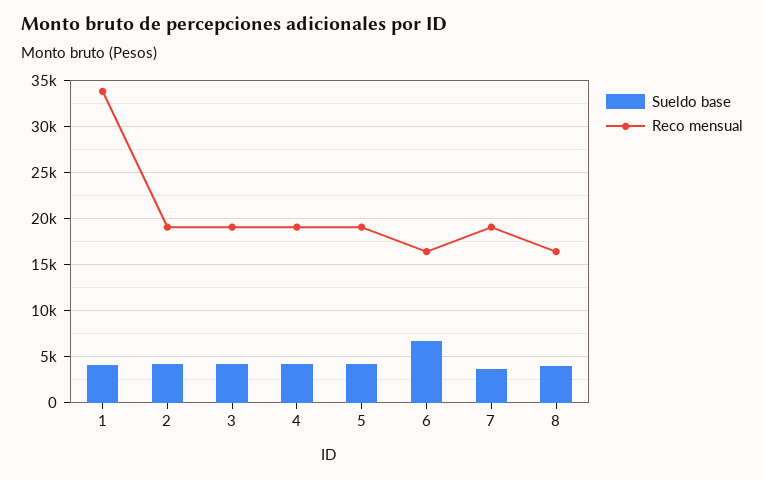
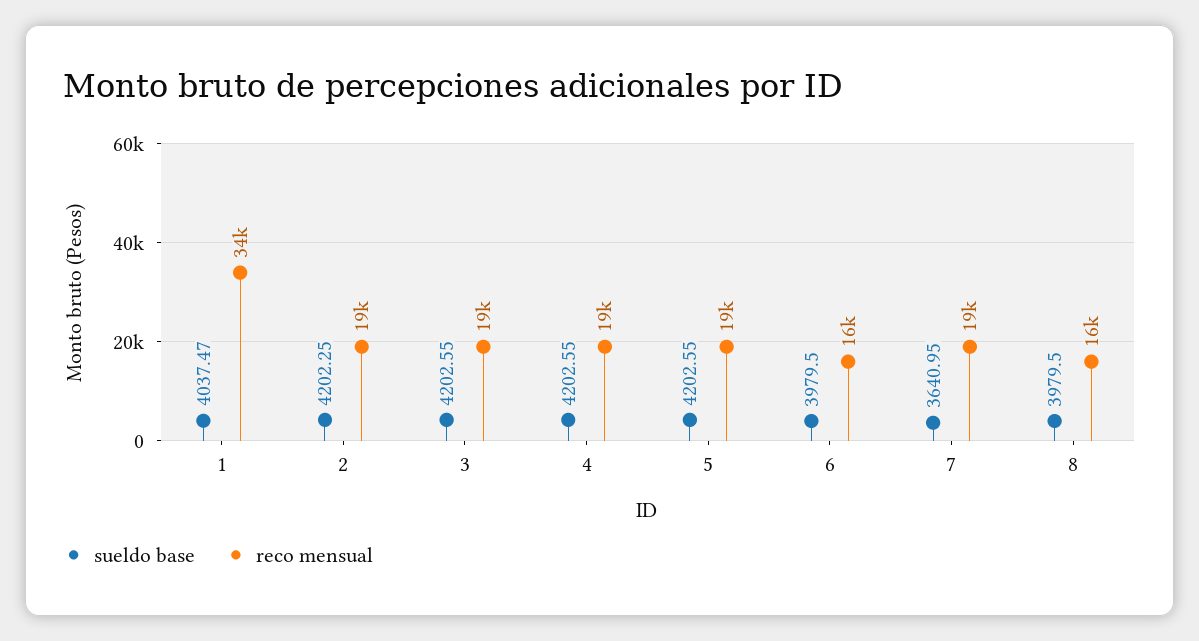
  {
    "Sueldo base": {
      "1": 4037.47,
      "2": 4202.25,
      "3": 4202.55,
      "4": 4202.55,
      "5": 4202.55,
-     "6": 7000,
+     "6": 3979.5,
      "7": 3640.95,
      "8": 3979.5
    },
    "Reco mensual": {
      "1": 34000,
      "2": 19000,
      "3": 19000,
      "4": 19000,
      "5": 19000,
      "6": 16000,
      "7": 19000,
      "8": 16000
    }
  }

